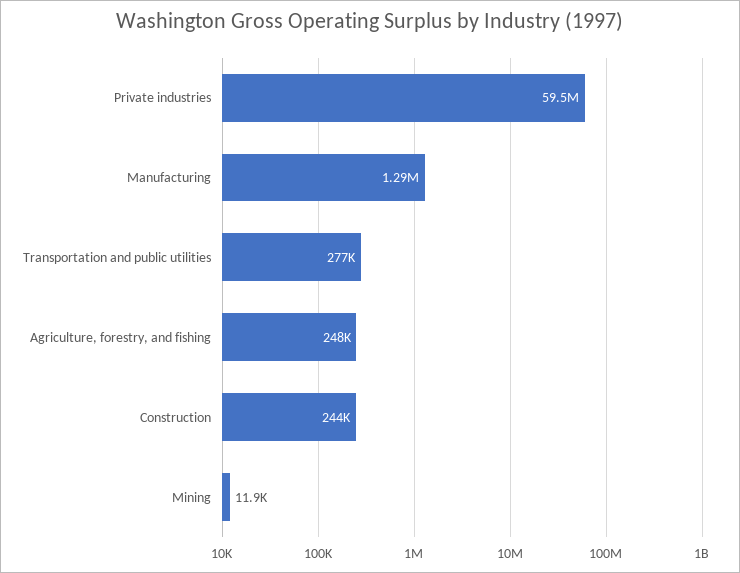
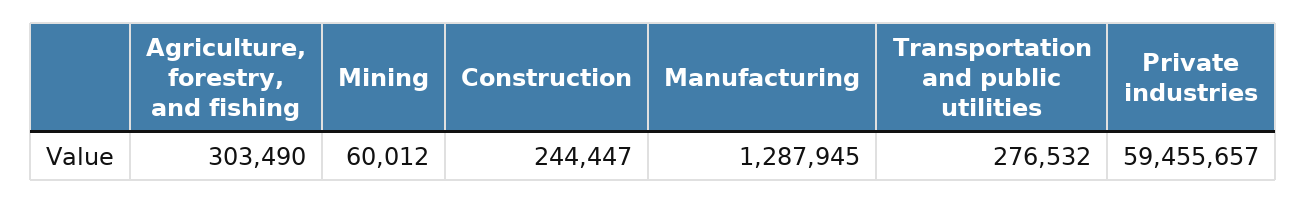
  {
    "Private industries": 59455657,
    "Manufacturing": 1287945,
    "Transportation and public utilities": 276532,
-   "Agriculture, forestry, and fishing": 248000,
+   "Agriculture, forestry, and fishing": 303490,
    "Construction": 244447,
-   "Mining": 11900
+   "Mining": 60012
  }

